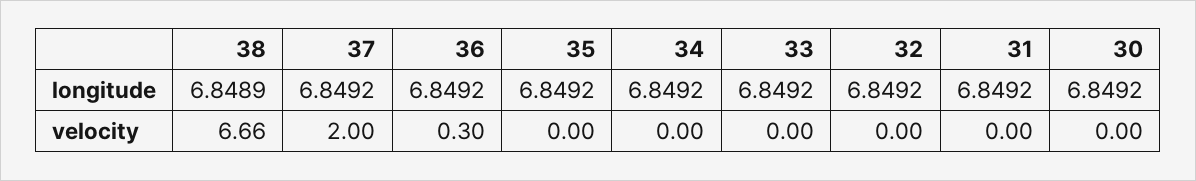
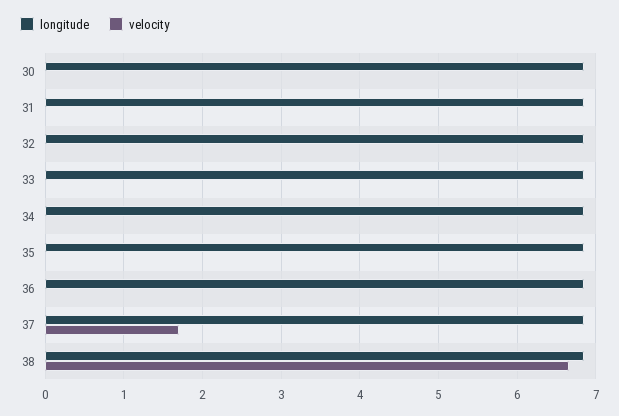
  {
    "longitude": {
      "38": 6.8489,
      "37": 6.8492,
      "36": 6.8492,
      "35": 6.8492,
      "34": 6.8492,
      "33": 6.8492,
      "32": 6.8492,
      "31": 6.8492,
      "30": 6.8492
    },
    "velocity": {
      "38": 6.66,
-     "37": 2,
+     "37": 1.7,
-     "36": 0.3,
+     "36": 0,
      "35": 0,
      "34": 0,
      "33": 0,
      "32": 0,
      "31": 0,
      "30": 0
    }
  }

